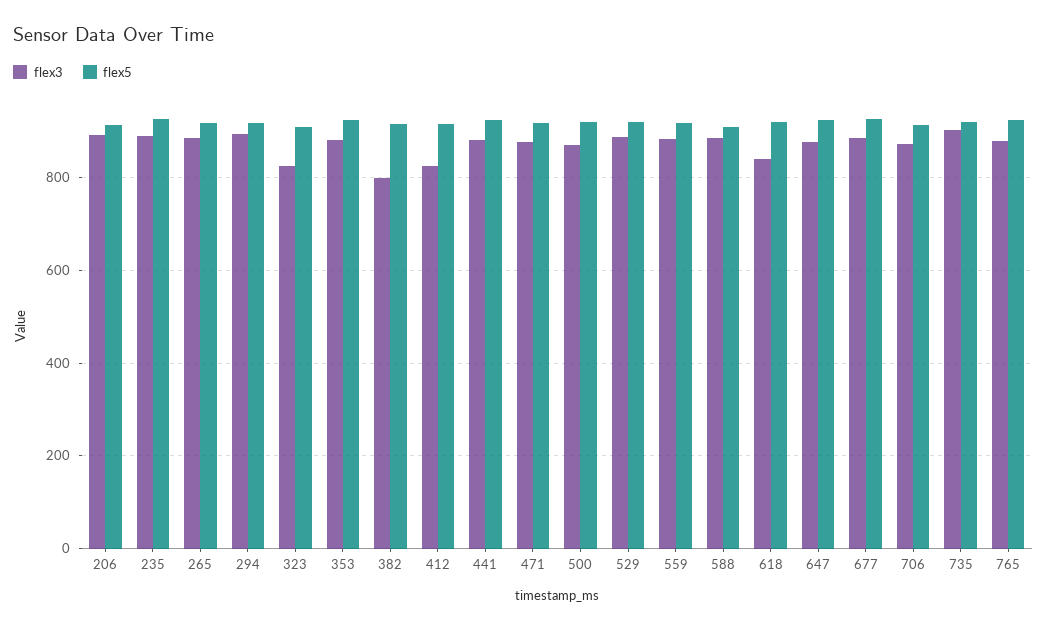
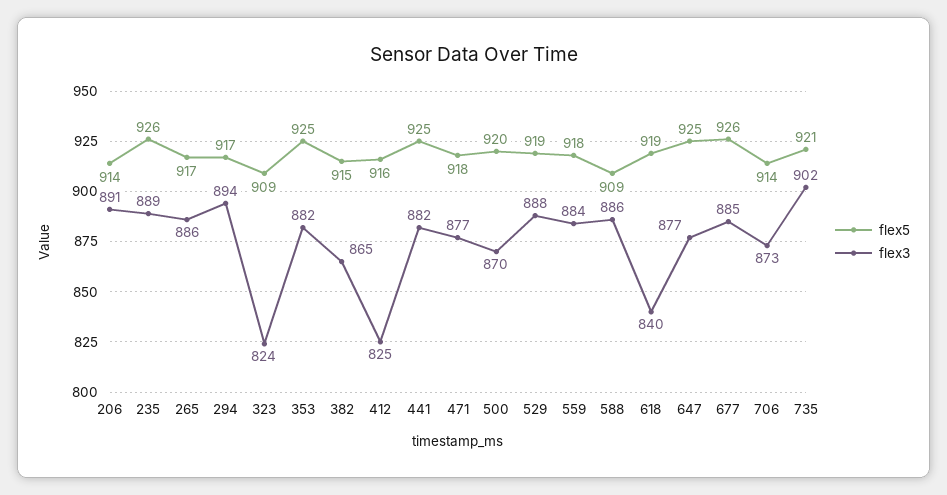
  {
    "flex3": {
      "206": 891,
      "235": 889,
      "265": 886,
      "294": 894,
      "323": 824,
      "353": 882,
-     "382": 800,
+     "382": 865,
      "412": 825,
      "441": 882,
      "471": 877,
      "500": 870,
      "529": 888,
      "559": 884,
      "588": 886,
      "618": 840,
      "647": 877,
      "677": 885,
      "706": 873,
-     "735": 902,
+     "735": 902
-     "765": 880
    },
    "flex5": {
      "206": 914,
      "235": 926,
      "265": 917,
      "294": 917,
      "323": 909,
      "353": 925,
      "382": 915,
      "412": 916,
      "441": 925,
      "471": 918,
      "500": 920,
      "529": 919,
      "559": 918,
      "588": 909,
      "618": 919,
      "647": 925,
      "677": 926,
      "706": 914,
-     "735": 921,
+     "735": 921
-     "765": 920
    }
  }

